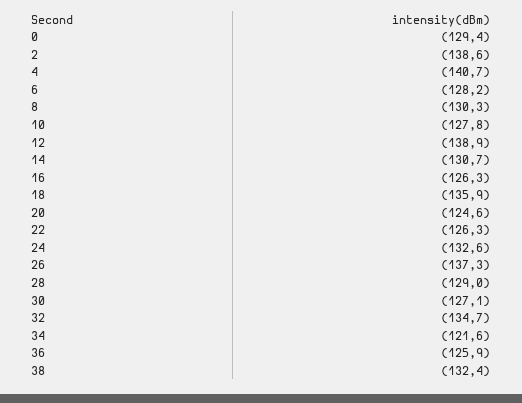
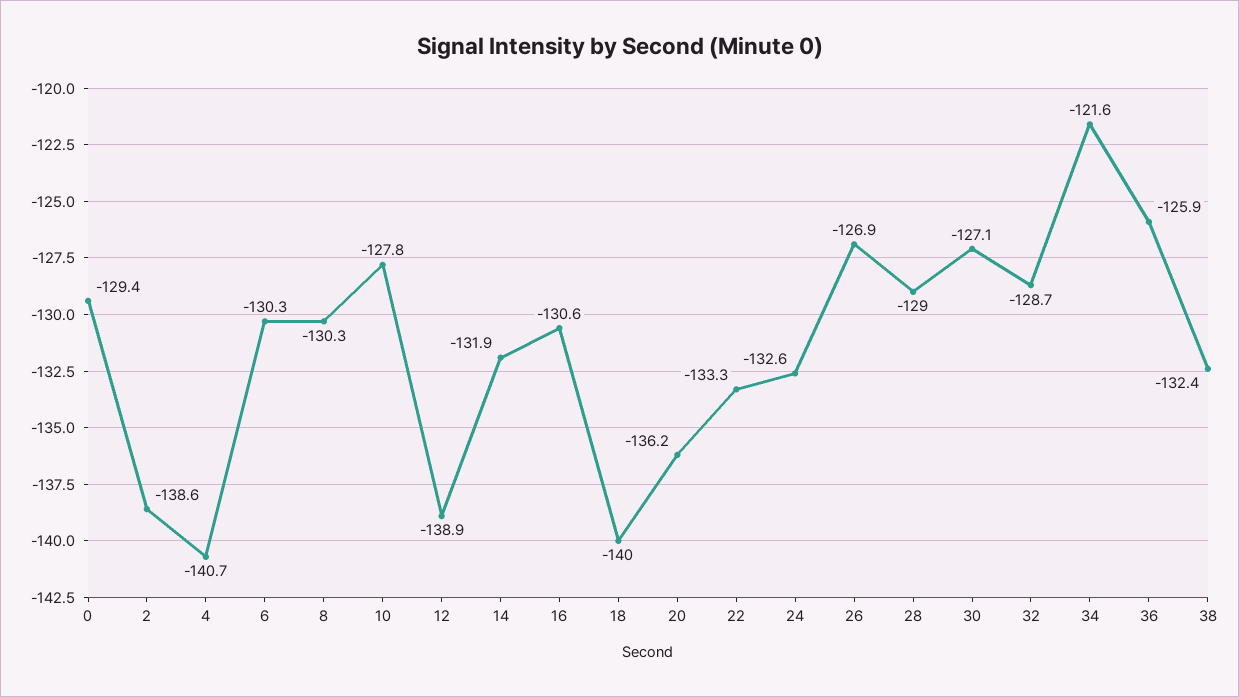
  {
    "0": -129.4,
    "2": -138.6,
    "4": -140.7,
-   "6": -128.2,
+   "6": -130.3,
    "8": -130.3,
    "10": -127.8,
    "12": -138.9,
-   "14": -130.7,
+   "14": -131.9,
-   "16": -126.3,
+   "16": -130.6,
-   "18": -135.9,
+   "18": -140,
-   "20": -124.6,
+   "20": -136.2,
-   "22": -126.3,
+   "22": -133.3,
    "24": -132.6,
-   "26": -137.3,
+   "26": -126.9,
    "28": -129,
    "30": -127.1,
-   "32": -134.7,
+   "32": -128.7,
    "34": -121.6,
    "36": -125.9,
    "38": -132.4
  }

